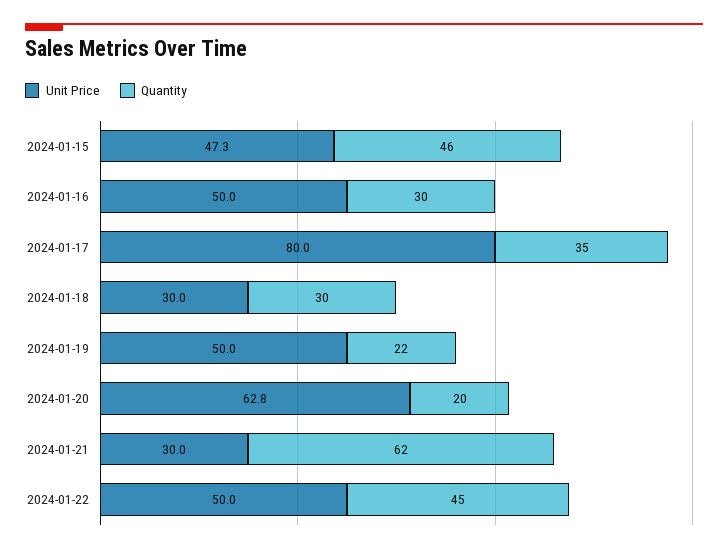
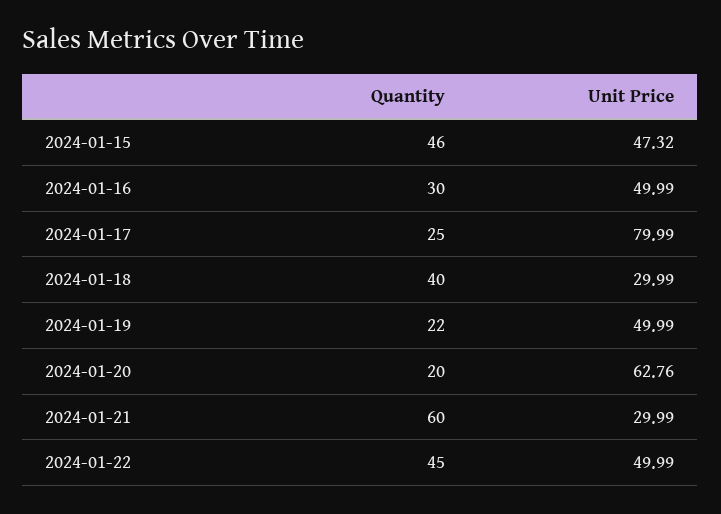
  {
    "Unit Price": {
      "2024-01-15": 47.32,
      "2024-01-16": 49.99,
      "2024-01-17": 79.99,
      "2024-01-18": 29.99,
      "2024-01-19": 49.99,
      "2024-01-20": 62.76,
      "2024-01-21": 29.99,
      "2024-01-22": 49.99
    },
    "Quantity": {
      "2024-01-15": 46,
      "2024-01-16": 30,
-     "2024-01-17": 35,
+     "2024-01-17": 25,
-     "2024-01-18": 30,
+     "2024-01-18": 40,
      "2024-01-19": 22,
      "2024-01-20": 20,
-     "2024-01-21": 62,
+     "2024-01-21": 60,
      "2024-01-22": 45
    }
  }

